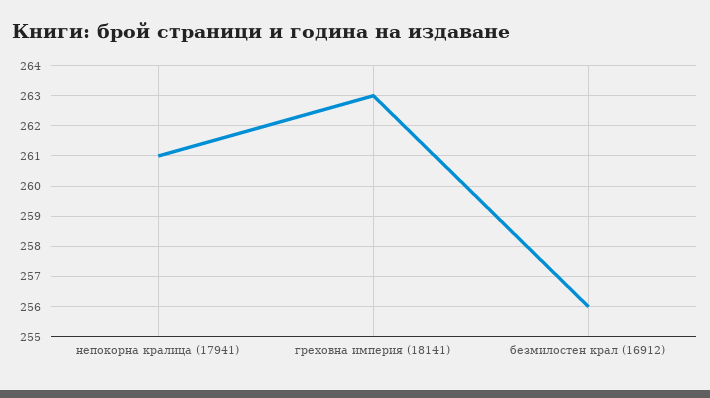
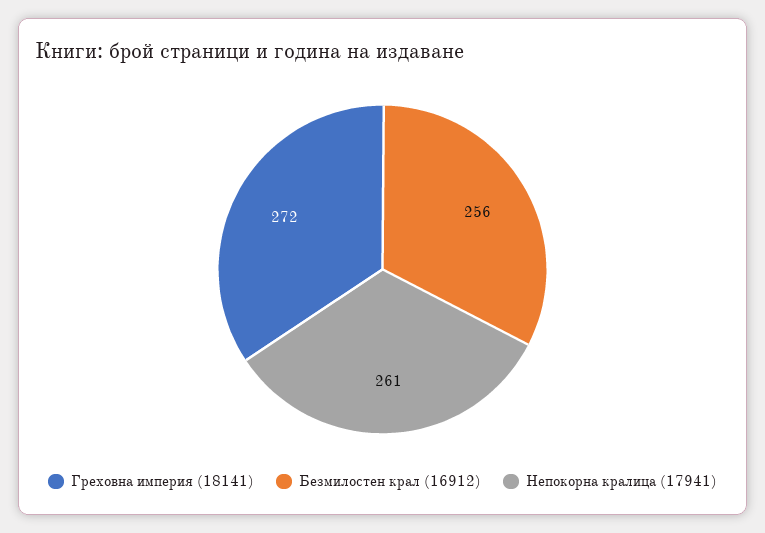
  {
    "непокорна кралица (17941)": 261,
-   "греховна империя (18141)": 263,
+   "греховна империя (18141)": 272,
    "безмилостен крал (16912)": 256
  }

